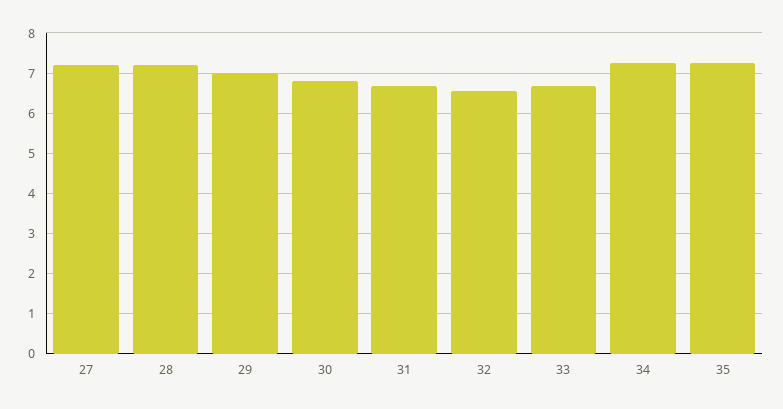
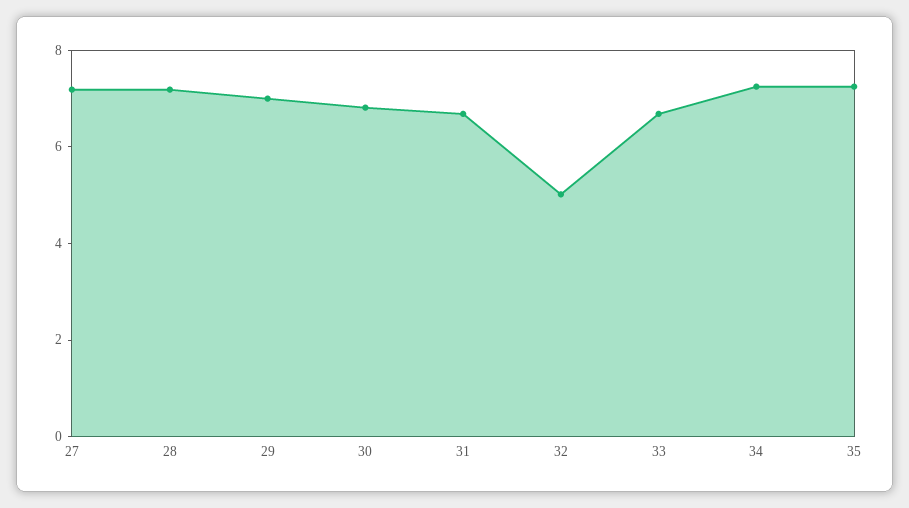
  {
    "27": 7.2,
    "28": 7.2,
    "29": 7,
    "30": 6.8,
    "31": 6.6,
-   "32": 6.6,
+   "32": 5,
    "33": 6.6,
    "34": 7.2,
    "35": 7.2
  }

